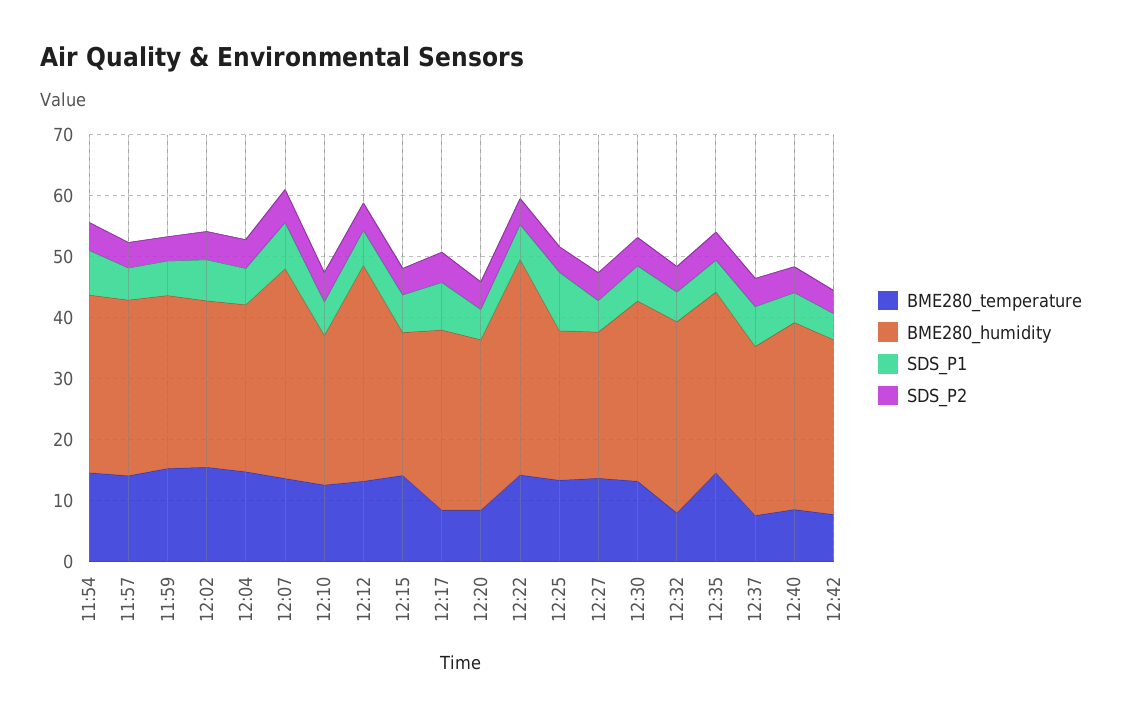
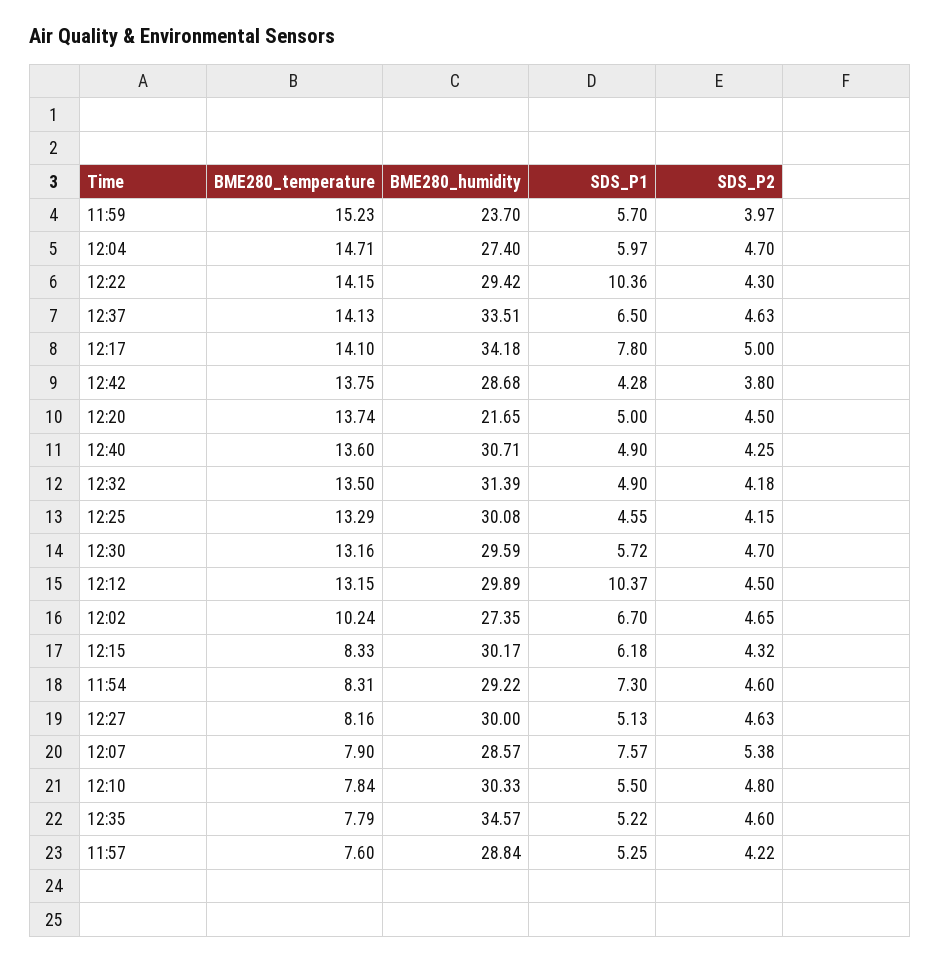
  {
    "BME280_temperature": {
-     "11:54": 14,
+     "11:54": 8.31,
-     "11:57": 14,
+     "11:57": 7.6,
      "11:59": 15.23,
-     "12:02": 16,
+     "12:02": 10.24,
      "12:04": 14.71,
-     "12:07": 14,
+     "12:07": 7.9,
-     "12:10": 12,
+     "12:10": 7.84,
      "12:12": 13.15,
-     "12:15": 14,
+     "12:15": 8.33,
-     "12:17": 8,
+     "12:17": 14.1,
-     "12:20": 8,
+     "12:20": 13.74,
      "12:22": 14.15,
      "12:25": 13.29,
-     "12:27": 14,
+     "12:27": 8.16,
      "12:30": 13.16,
-     "12:32": 8,
+     "12:32": 13.5,
-     "12:35": 14,
+     "12:35": 7.79,
-     "12:37": 8,
+     "12:37": 14.13,
-     "12:40": 8,
+     "12:40": 13.6,
-     "12:42": 8
+     "12:42": 13.75
    },
    "BME280_humidity": {
      "11:54": 29.22,
      "11:57": 28.84,
-     "11:59": 28,
+     "11:59": 23.7,
      "12:02": 27.35,
      "12:04": 27.4,
-     "12:07": 34,
+     "12:07": 28.57,
-     "12:10": 24,
+     "12:10": 30.33,
-     "12:12": 36,
+     "12:12": 29.89,
-     "12:15": 24,
+     "12:15": 30.17,
-     "12:17": 30,
+     "12:17": 34.18,
-     "12:20": 28,
+     "12:20": 21.65,
-     "12:22": 36,
+     "12:22": 29.42,
-     "12:25": 24,
+     "12:25": 30.08,
-     "12:27": 24,
+     "12:27": 30,
      "12:30": 29.59,
      "12:32": 31.39,
-     "12:35": 30,
+     "12:35": 34.57,
-     "12:37": 28,
+     "12:37": 33.51,
      "12:40": 30.71,
      "12:42": 28.68
    },
    "SDS_P1": {
      "11:54": 7.3,
      "11:57": 5.25,
      "11:59": 5.7,
      "12:02": 6.7,
      "12:04": 5.97,
      "12:07": 7.57,
      "12:10": 5.5,
-     "12:12": 6,
+     "12:12": 10.37,
      "12:15": 6.18,
      "12:17": 7.8,
      "12:20": 5,
-     "12:22": 6,
+     "12:22": 10.36,
-     "12:25": 10,
+     "12:25": 4.55,
      "12:27": 5.13,
      "12:30": 5.72,
      "12:32": 4.9,
      "12:35": 5.22,
      "12:37": 6.5,
      "12:40": 4.9,
      "12:42": 4.28
    },
    "SDS_P2": {
      "11:54": 4.6,
      "11:57": 4.22,
      "11:59": 3.97,
      "12:02": 4.65,
      "12:04": 4.7,
      "12:07": 5.38,
      "12:10": 4.8,
      "12:12": 4.5,
      "12:15": 4.32,
      "12:17": 5,
      "12:20": 4.5,
      "12:22": 4.3,
      "12:25": 4.15,
      "12:27": 4.63,
      "12:30": 4.7,
      "12:32": 4.18,
      "12:35": 4.6,
      "12:37": 4.63,
      "12:40": 4.25,
      "12:42": 3.8
    }
  }

